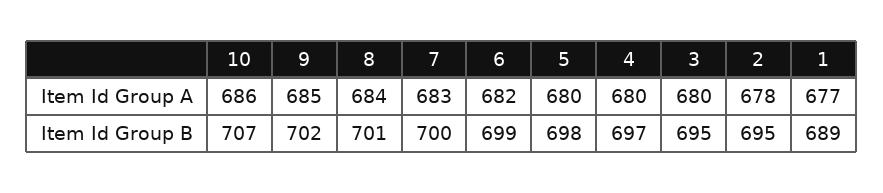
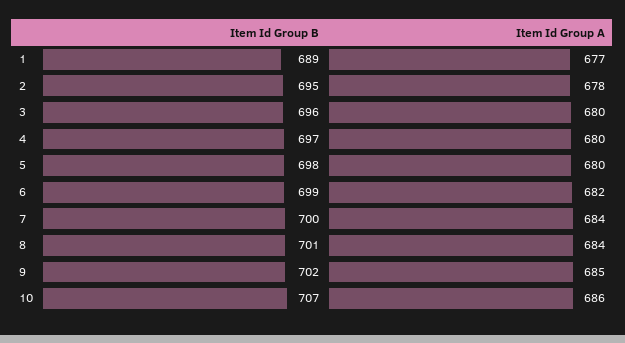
  {
    "10": {
      "Item Id Group A": 686,
      "Item Id Group B": 707
    },
    "9": {
      "Item Id Group A": 685,
      "Item Id Group B": 702
    },
    "8": {
      "Item Id Group A": 684,
      "Item Id Group B": 701
    },
    "7": {
-     "Item Id Group A": 683,
+     "Item Id Group A": 684,
      "Item Id Group B": 700
    },
    "6": {
      "Item Id Group A": 682,
      "Item Id Group B": 699
    },
    "5": {
      "Item Id Group A": 680,
      "Item Id Group B": 698
    },
    "4": {
      "Item Id Group A": 680,
      "Item Id Group B": 697
    },
    "3": {
      "Item Id Group A": 680,
-     "Item Id Group B": 695
+     "Item Id Group B": 696
    },
    "2": {
      "Item Id Group A": 678,
      "Item Id Group B": 695
    },
    "1": {
      "Item Id Group A": 677,
      "Item Id Group B": 689
    }
  }

